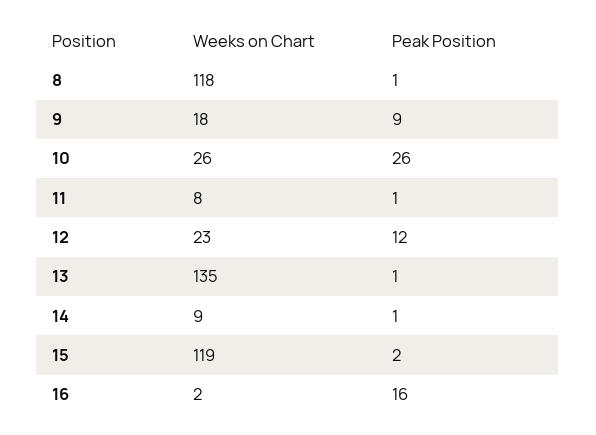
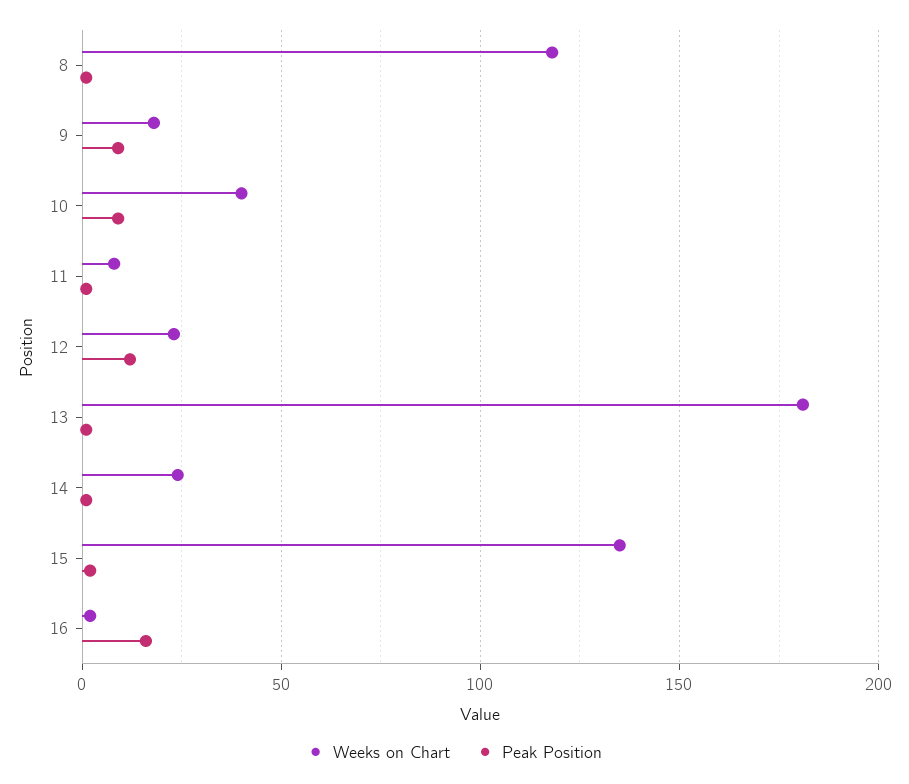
  {
    "Weeks on Chart": {
      "8": 118,
      "9": 18,
-     "10": 26,
+     "10": 40,
      "11": 8,
      "12": 23,
-     "13": 135,
+     "13": 180,
-     "14": 9,
+     "14": 25,
-     "15": 119,
+     "15": 135,
      "16": 2
    },
    "Peak Position": {
      "8": 1,
      "9": 9,
-     "10": 26,
+     "10": 10,
      "11": 1,
      "12": 12,
      "13": 1,
      "14": 1,
      "15": 2,
      "16": 16
    }
  }

